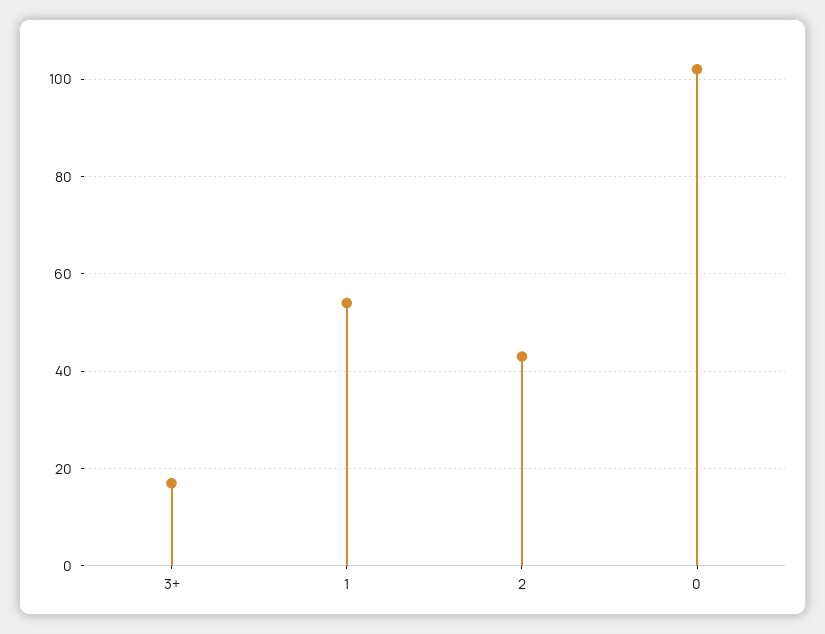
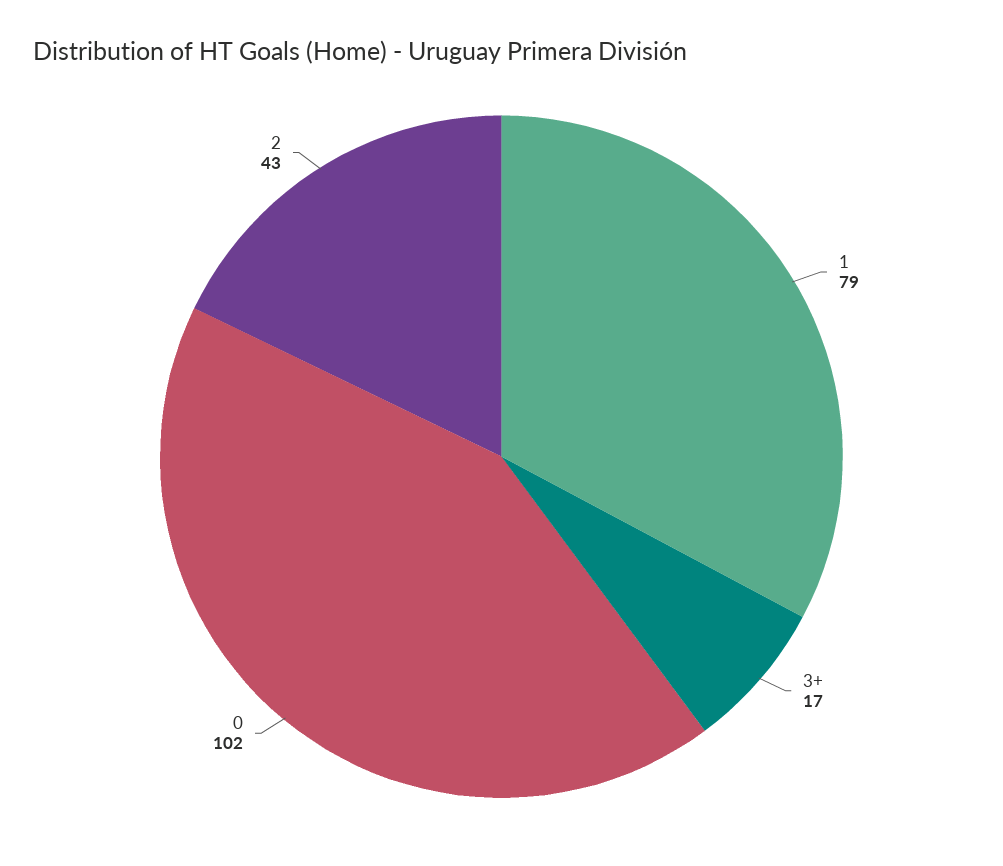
  {
    "3+": 17,
-   "1": 55,
+   "1": 79,
    "2": 43,
    "0": 102
  }

